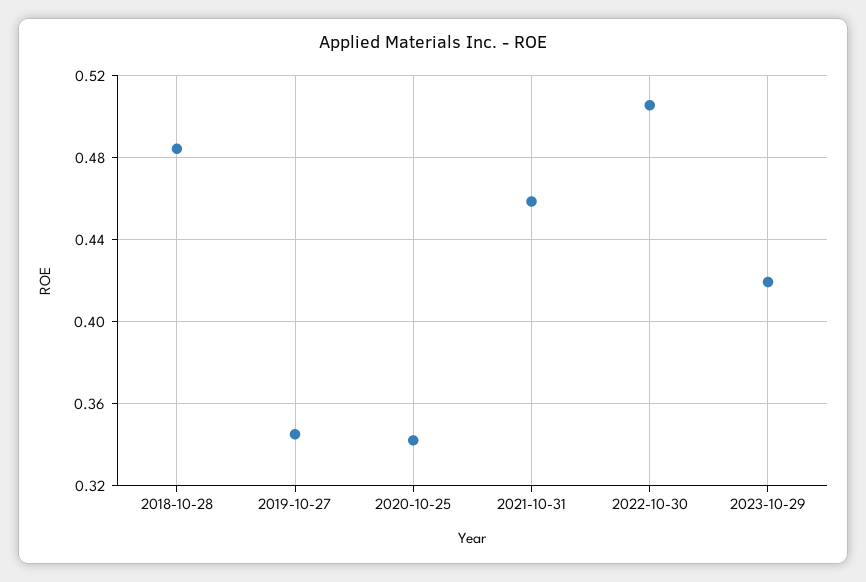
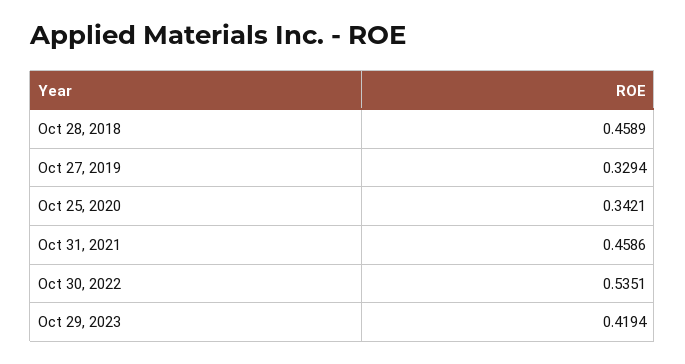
  {
-   "2018-10-28": 0.485,
+   "2018-10-28": 0.4589,
-   "2019-10-27": 0.345,
+   "2019-10-27": 0.3294,
    "2020-10-25": 0.3421,
    "2021-10-31": 0.4586,
-   "2022-10-30": 0.505,
+   "2022-10-30": 0.5351,
    "2023-10-29": 0.4194
  }

